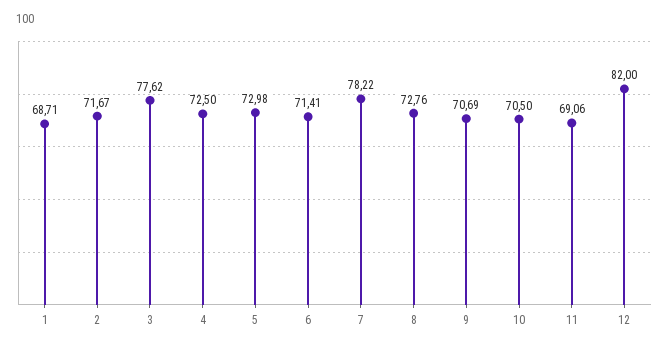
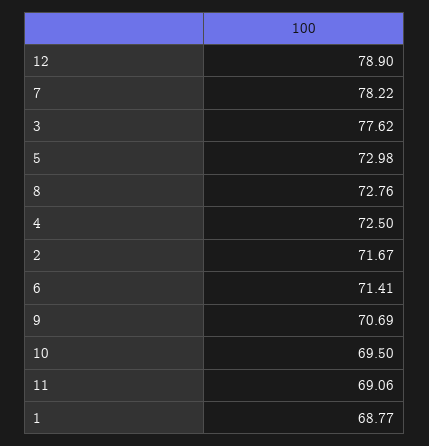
  {
-   "1": 68.71,
+   "1": 68.77,
    "2": 71.67,
    "3": 77.62,
    "4": 72.5,
    "5": 72.98,
    "6": 71.41,
    "7": 78.22,
    "8": 72.76,
    "9": 70.69,
-   "10": 70.5,
+   "10": 69.5,
    "11": 69.06,
-   "12": 82
+   "12": 78.9
  }

